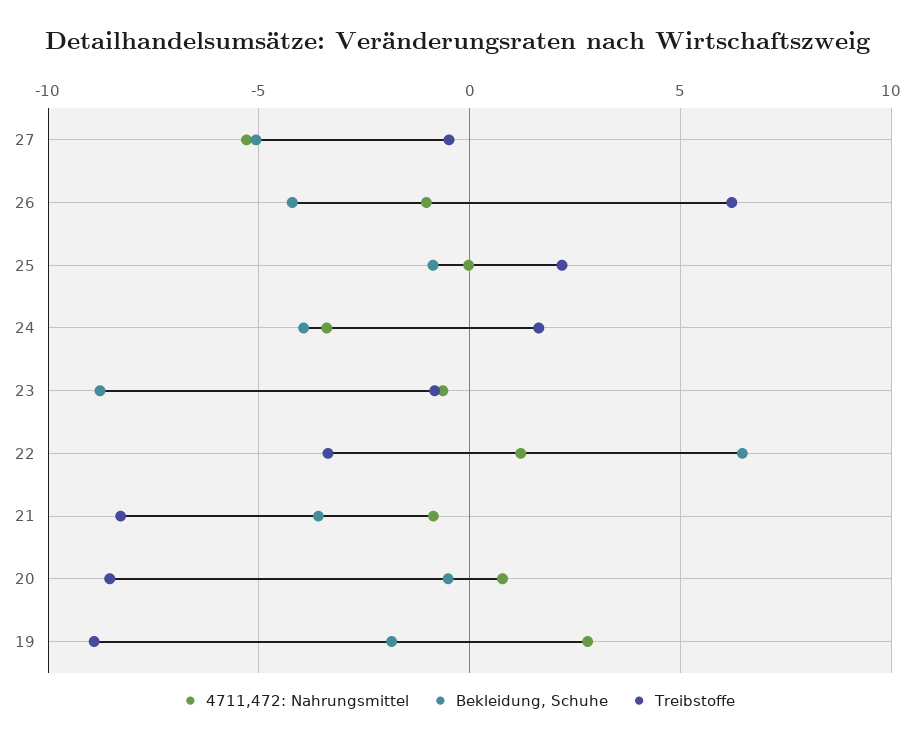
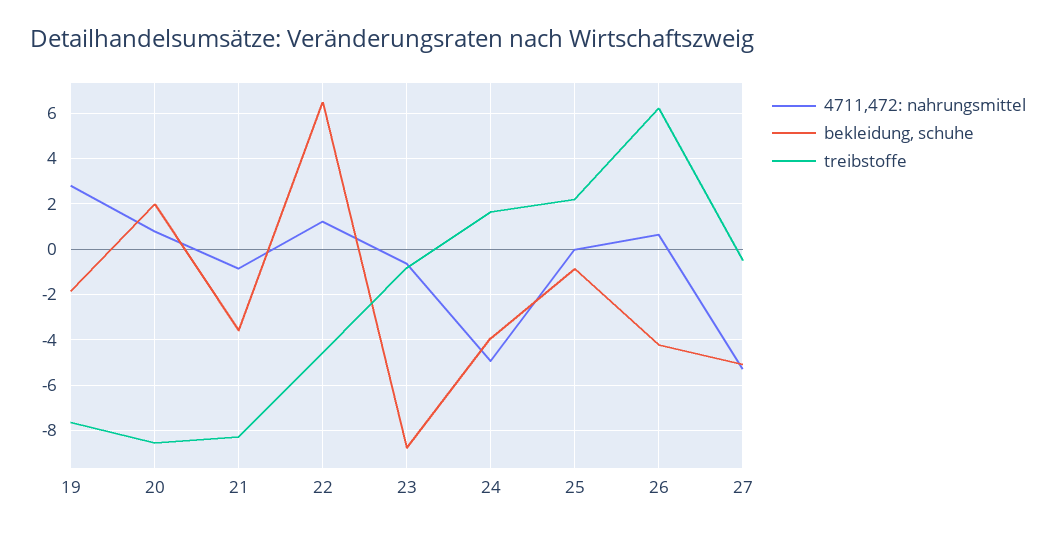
  {
    "4711,472: Nahrungsmittel": {
      "27": -5.5,
-     "26": -1,
+     "26": 0.5,
      "25": 0,
-     "24": -3.5,
+     "24": -5,
      "23": -0.5,
      "22": 1,
      "21": -1,
      "20": 1,
      "19": 3
    },
    "Bekleidung, Schuhe": {
      "27": -5,
      "26": -4,
      "25": -1,
      "24": -4,
      "23": -9,
      "22": 6.5,
      "21": -3.5,
-     "20": -0.5,
+     "20": 2,
      "19": -2
    },
    "Treibstoffe": {
      "27": -0.5,
      "26": 6,
      "25": 2,
      "24": 1.5,
      "23": -1,
-     "22": -3.5,
+     "22": -4.5,
      "21": -8.5,
      "20": -8.5,
-     "19": -9
+     "19": -7.5
    }
  }

